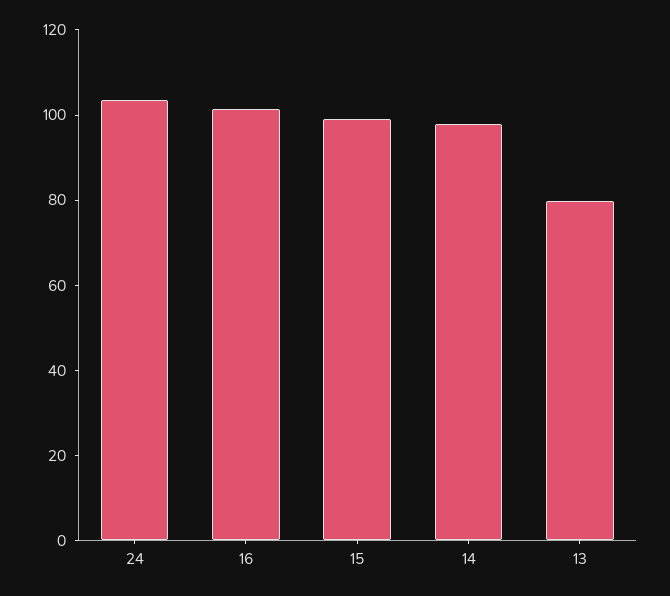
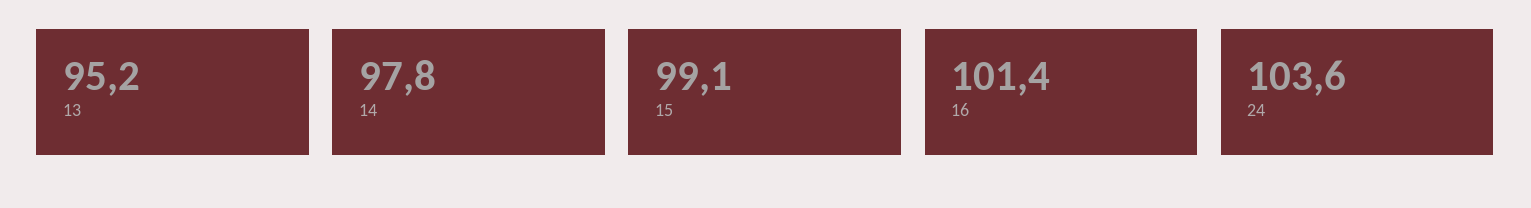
  {
    "24": 103.6,
    "16": 101.4,
    "15": 99.1,
    "14": 97.8,
-   "13": 80
+   "13": 95.2
  }

